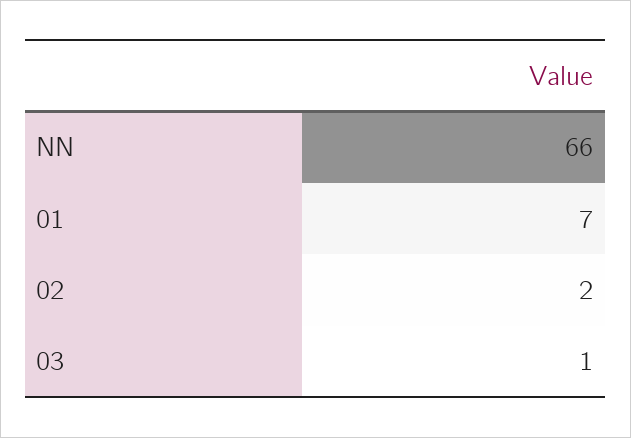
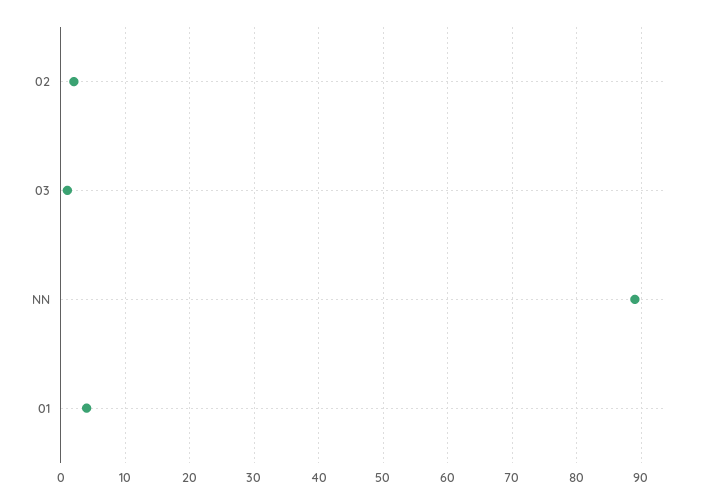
  {
-   "NN": 66,
+   "NN": 89,
-   "01": 7,
+   "01": 4,
    "02": 2,
    "03": 1
  }

